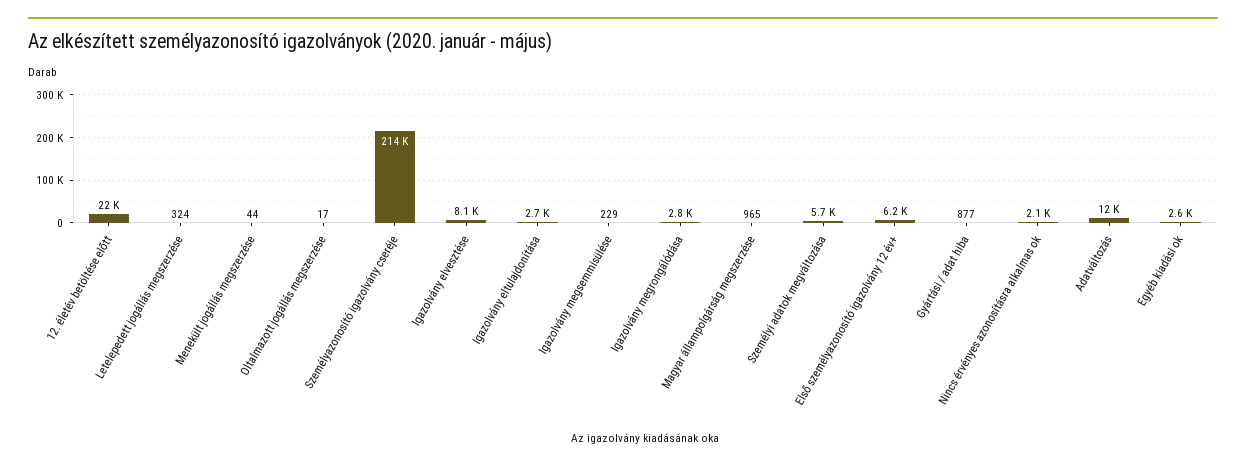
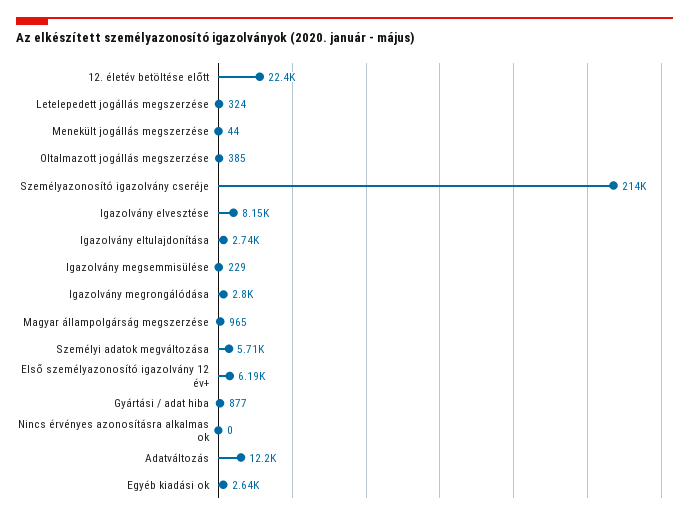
  {
    "12. életév betöltése előtt": 22400,
    "Letelepedett jogállás megszerzése": 324,
    "Menekült jogállás megszerzése": 44,
-   "Oltalmazott jogállás megszerzése": 17,
+   "Oltalmazott jogállás megszerzése": 385,
    "Személyazonosító igazolvány cseréje": 214000,
    "Igazolvány elvesztése": 8150,
    "Igazolvány eltulajdonítása": 2740,
    "Igazolvány megsemmisülése": 229,
    "Igazolvány megrongálódása": 2800,
    "Magyar állampolgárság megszerzése": 965,
    "Személyi adatok megváltozása": 5710,
    "Első személyazonosító igazolvány 12 év+": 6190,
    "Gyártási / adat hiba": 877,
-   "Nincs érvényes azonosításra alkalmas ok": 2100,
+   "Nincs érvényes azonosításra alkalmas ok": 0,
    "Adatváltozás": 12200,
    "Egyéb kiadási ok": 2640
  }

